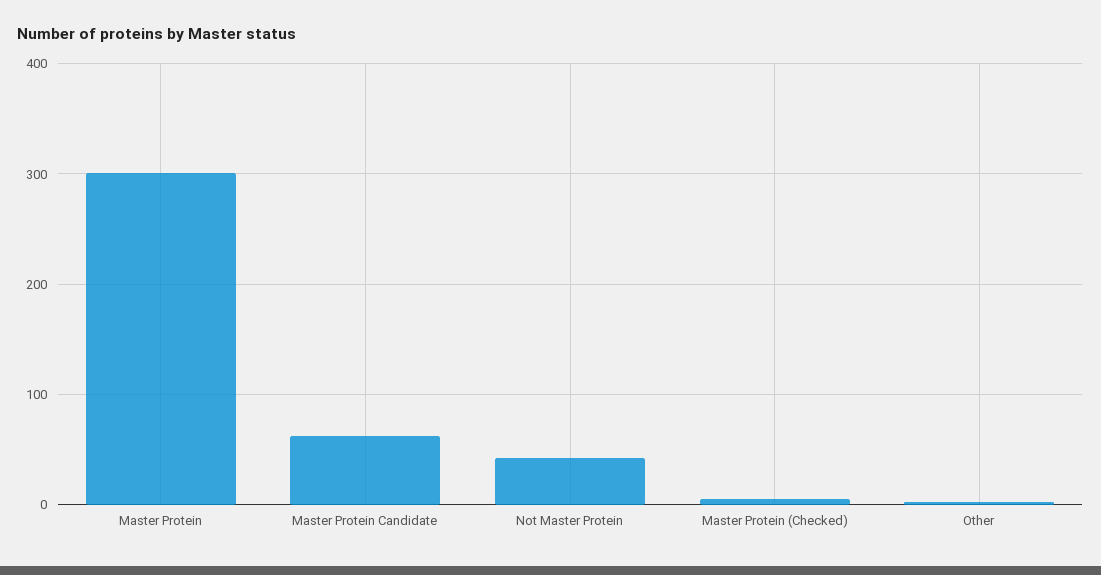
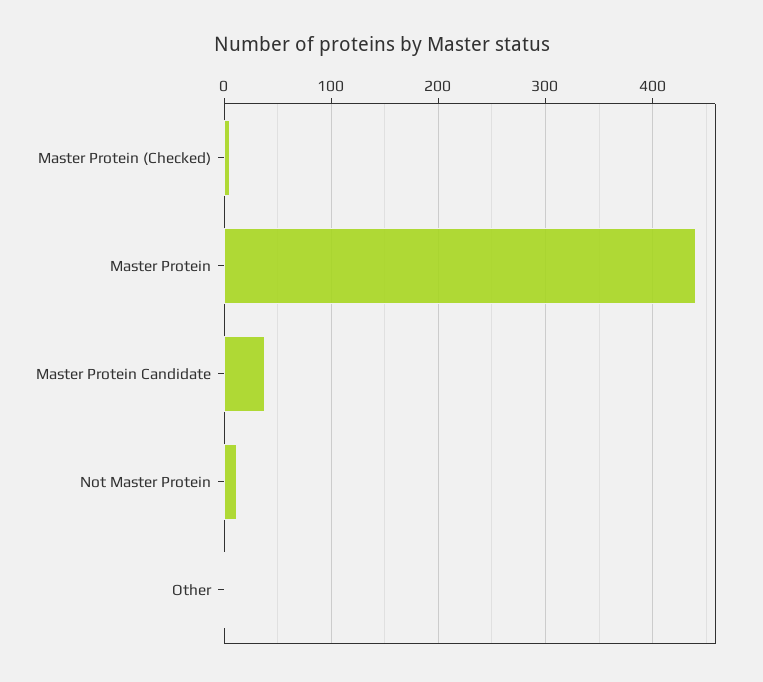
  {
-   "Master Protein": 300,
+   "Master Protein": 440,
-   "Master Protein Candidate": 60,
+   "Master Protein Candidate": 40,
-   "Not Master Protein": 40,
+   "Not Master Protein": 10,
    "Master Protein (Checked)": 10,
    "Other": 0
  }

